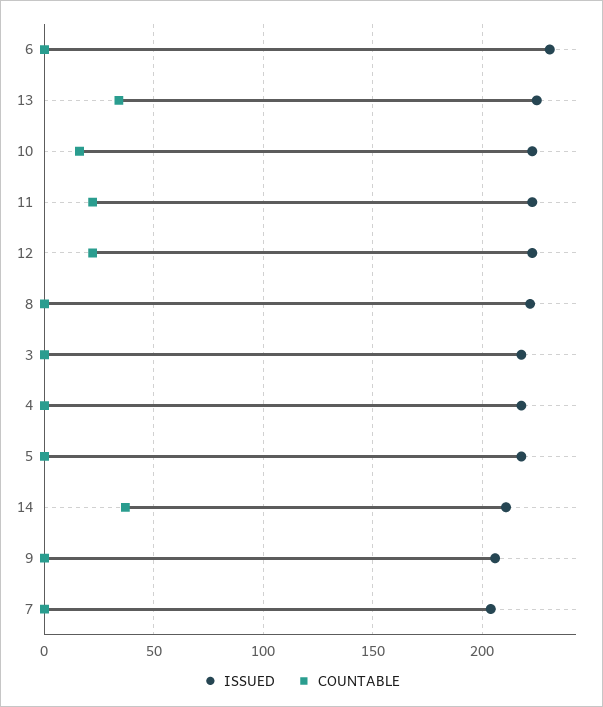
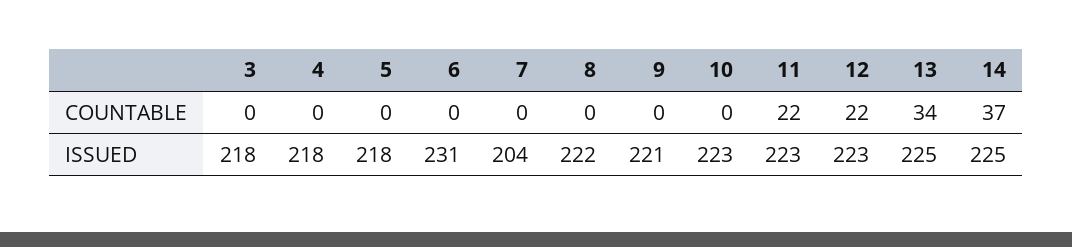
  {
    "ISSUED": {
      "6": 231,
      "13": 225,
      "10": 223,
      "11": 223,
      "12": 223,
      "8": 222,
      "3": 218,
      "4": 218,
      "5": 218,
-     "14": 210,
+     "14": 225,
-     "9": 205,
+     "9": 221,
      "7": 204
    },
    "COUNTABLE": {
      "6": 0,
      "13": 34,
-     "10": 15,
+     "10": 0,
      "11": 22,
      "12": 22,
      "8": 0,
      "3": 0,
      "4": 0,
      "5": 0,
      "14": 37,
      "9": 0,
      "7": 0
    }
  }

